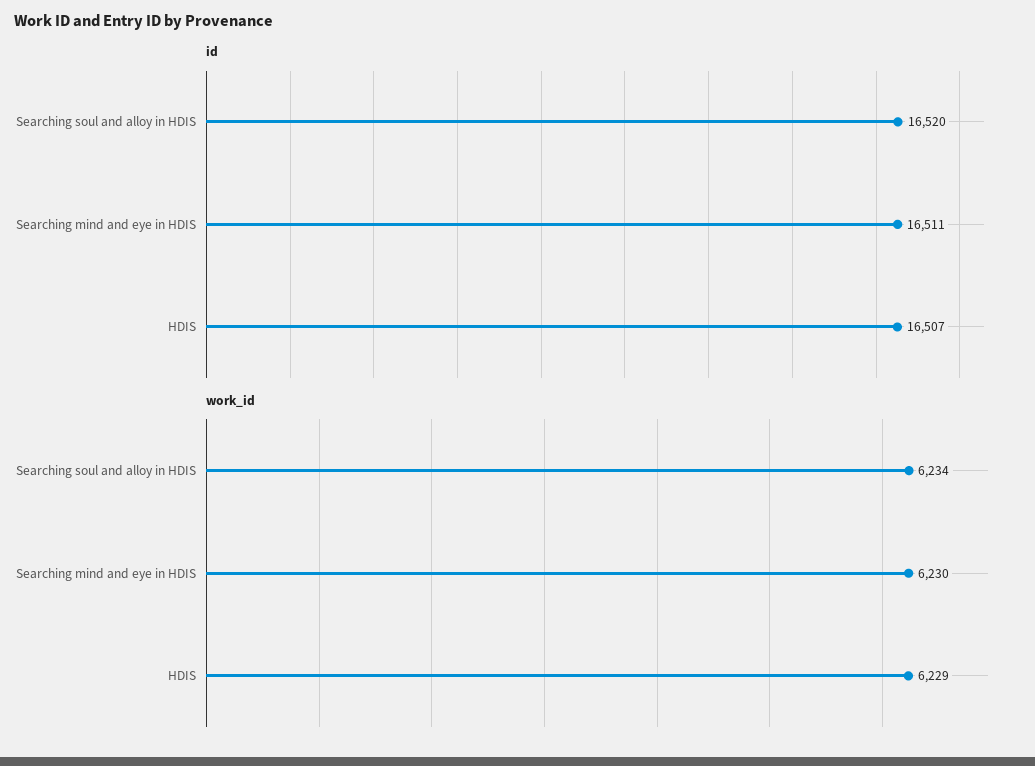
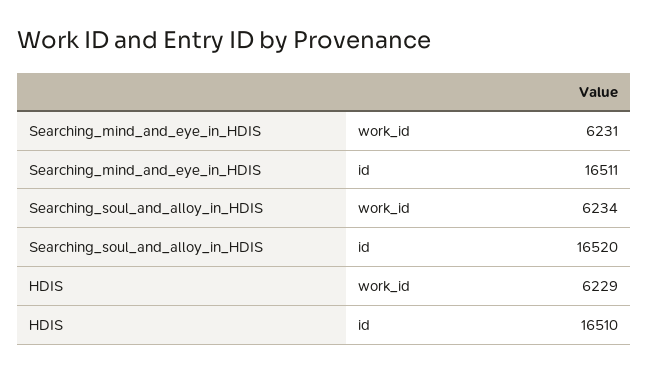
  {
    "id": {
      "Searching soul and alloy in HDIS": 16520,
      "Searching mind and eye in HDIS": 16511,
-     "HDIS": 16507
+     "HDIS": 16510
    },
    "work_id": {
      "Searching soul and alloy in HDIS": 6234,
-     "Searching mind and eye in HDIS": 6230,
+     "Searching mind and eye in HDIS": 6231,
      "HDIS": 6229
    }
  }

